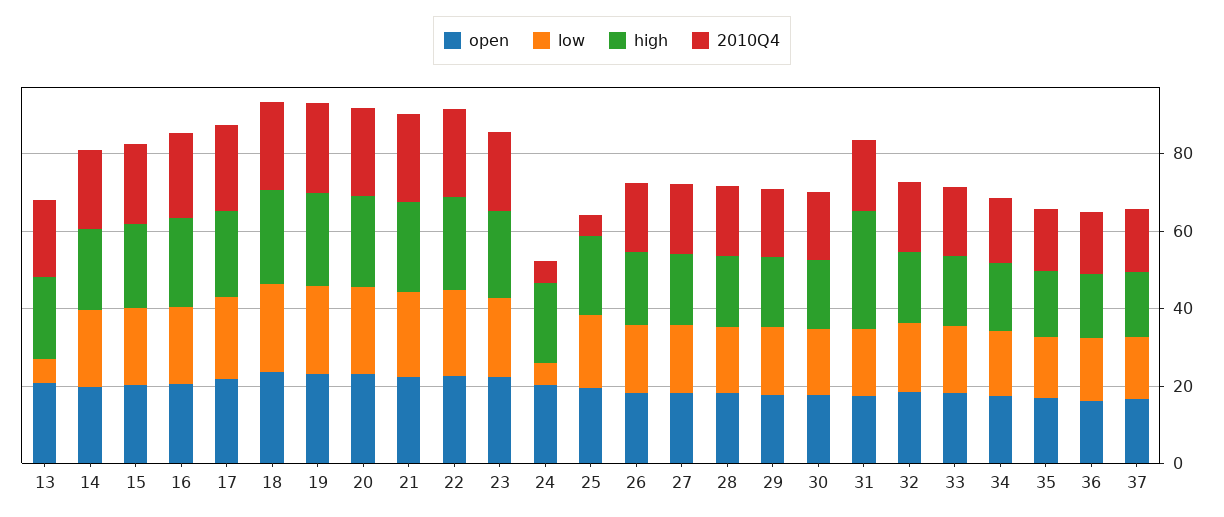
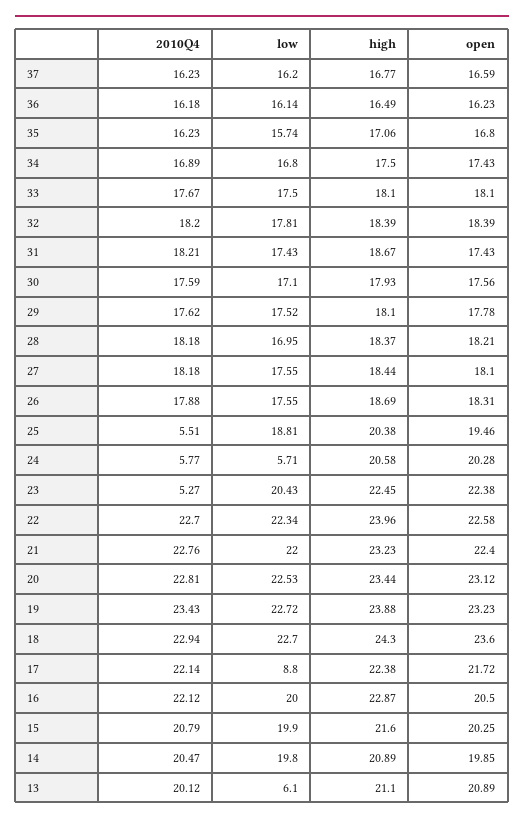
  {
    "open": {
      "13": 20.89,
      "14": 19.85,
      "15": 20.25,
      "16": 20.5,
      "17": 21.72,
      "18": 23.6,
      "19": 23.23,
      "20": 23.12,
      "21": 22.4,
      "22": 22.58,
      "23": 22.38,
      "24": 20.28,
      "25": 19.46,
      "26": 18.31,
      "27": 18.1,
      "28": 18.21,
      "29": 17.78,
      "30": 17.56,
      "31": 17.43,
      "32": 18.39,
      "33": 18.1,
      "34": 17.43,
      "35": 16.8,
      "36": 16.23,
      "37": 16.59
    },
    "low": {
      "13": 6.1,
      "14": 19.8,
      "15": 19.9,
      "16": 20,
-     "17": 20,
+     "17": 8.8,
      "18": 22.7,
      "19": 22.72,
      "20": 22.53,
      "21": 22,
      "22": 22.34,
      "23": 20.43,
      "24": 5.71,
      "25": 18.81,
      "26": 17.55,
      "27": 17.55,
      "28": 16.95,
      "29": 17.52,
      "30": 17.1,
      "31": 17.43,
      "32": 17.81,
      "33": 17.5,
      "34": 16.8,
      "35": 15.74,
      "36": 16.14,
      "37": 16.2
    },
    "high": {
      "13": 21.1,
      "14": 20.89,
      "15": 21.6,
      "16": 22.87,
      "17": 22.38,
      "18": 24.3,
      "19": 23.88,
      "20": 23.44,
      "21": 23.23,
      "22": 23.96,
      "23": 22.45,
      "24": 20.58,
      "25": 20.38,
      "26": 18.69,
      "27": 18.44,
      "28": 18.37,
      "29": 18.1,
      "30": 17.93,
-     "31": 30,
+     "31": 18.67,
      "32": 18.39,
      "33": 18.1,
      "34": 17.5,
      "35": 17.06,
      "36": 16.49,
      "37": 16.77
    },
    "2010Q4": {
      "13": 20.12,
      "14": 20.47,
      "15": 20.79,
      "16": 22.12,
      "17": 22.14,
      "18": 22.94,
      "19": 23.43,
      "20": 22.81,
      "21": 22.76,
      "22": 22.7,
-     "23": 20,
+     "23": 5.27,
      "24": 5.77,
      "25": 5.51,
      "26": 17.88,
      "27": 18.18,
      "28": 18.18,
      "29": 17.62,
      "30": 17.59,
      "31": 18.21,
      "32": 18.2,
      "33": 17.67,
      "34": 16.89,
      "35": 16.23,
      "36": 16.18,
      "37": 16.23
    }
  }

